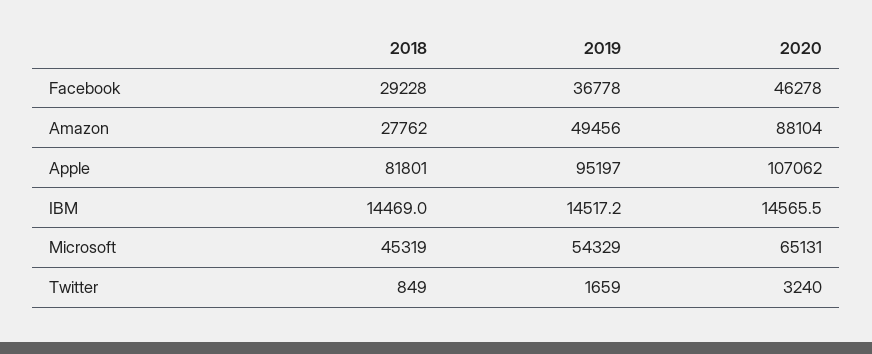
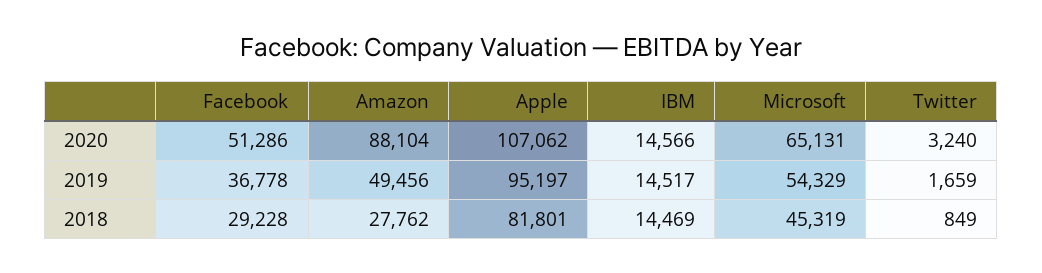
  {
    "2018": {
      "Facebook": 29228,
      "Amazon": 27762,
      "Apple": 81801,
      "IBM": 14469,
      "Microsoft": 45319,
      "Twitter": 849
    },
    "2019": {
      "Facebook": 36778,
      "Amazon": 49456,
      "Apple": 95197,
      "IBM": 14517.2,
      "Microsoft": 54329,
      "Twitter": 1659
    },
    "2020": {
-     "Facebook": 46278,
+     "Facebook": 51286,
      "Amazon": 88104,
      "Apple": 107062,
      "IBM": 14565.5,
      "Microsoft": 65131,
      "Twitter": 3240
    }
  }

